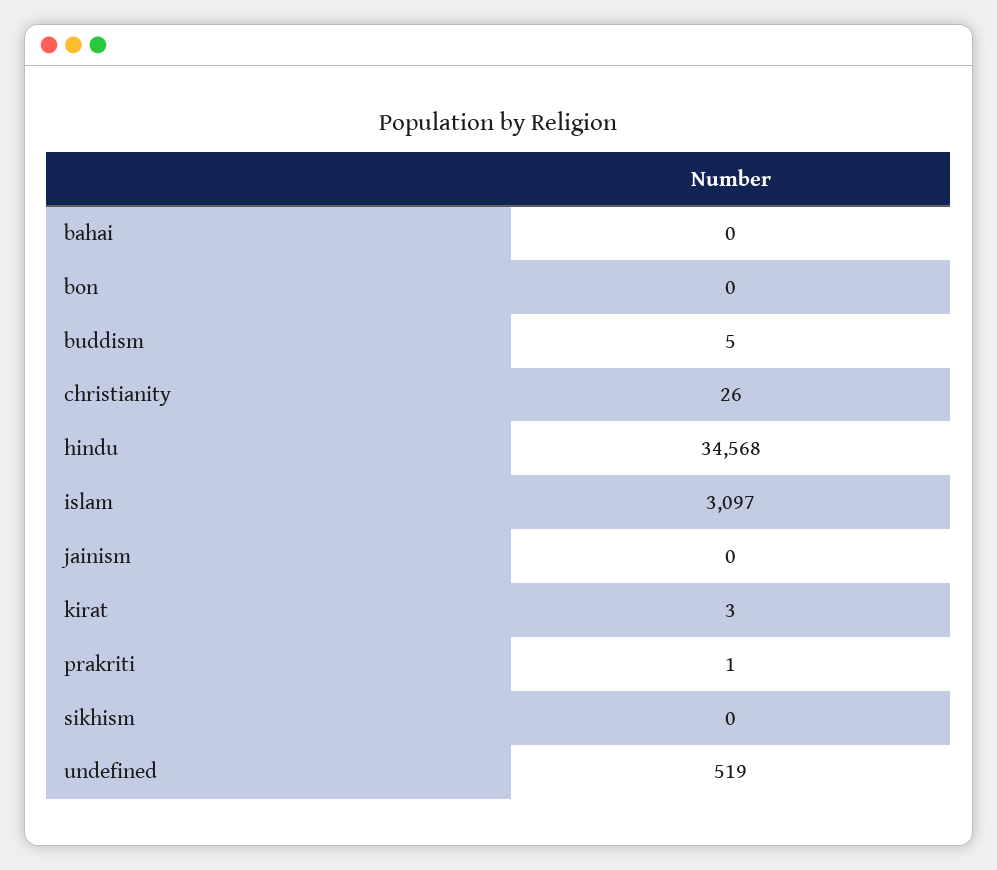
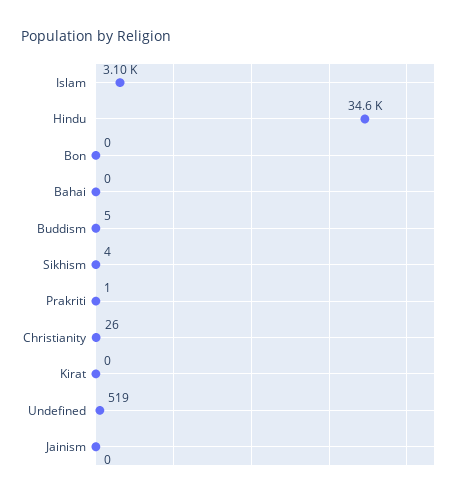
  {
    "bahai": 0,
    "bon": 0,
    "buddism": 5,
    "christianity": 26,
    "hindu": 34568,
    "islam": 3097,
    "jainism": 0,
-   "kirat": 3,
+   "kirat": 0,
    "prakriti": 1,
-   "sikhism": 0,
+   "sikhism": 4,
    "undefined": 519
  }

